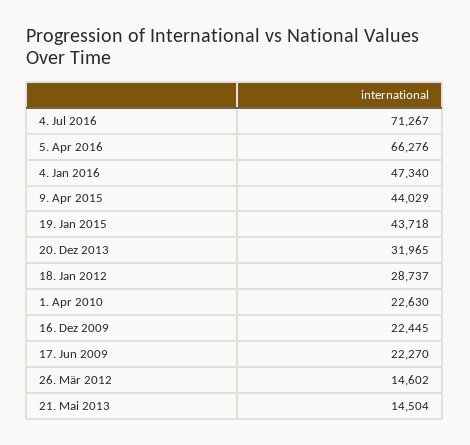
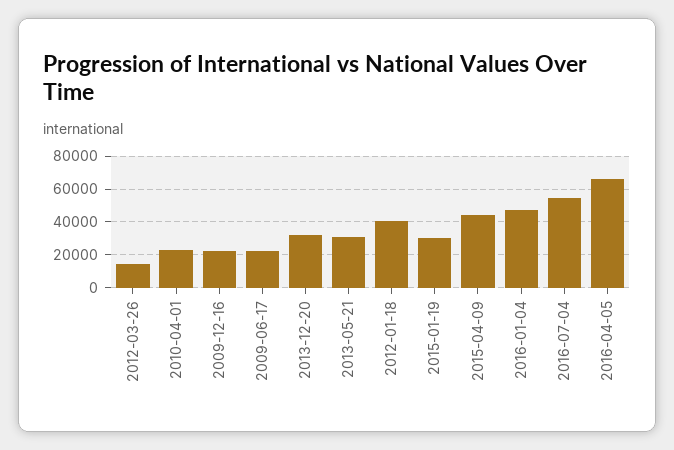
  {
-   "4. Jul 2016": 71267,
+   "4. Jul 2016": 55000,
    "5. Apr 2016": 66276,
    "4. Jan 2016": 47340,
    "9. Apr 2015": 44029,
-   "19. Jan 2015": 43718,
+   "19. Jan 2015": 30000,
    "20. Dez 2013": 31965,
-   "18. Jan 2012": 28737,
+   "18. Jan 2012": 40000,
    "1. Apr 2010": 22630,
    "16. Dez 2009": 22445,
    "17. Jun 2009": 22270,
    "26. Mär 2012": 14602,
-   "21. Mai 2013": 14504
+   "21. Mai 2013": 30000
  }

